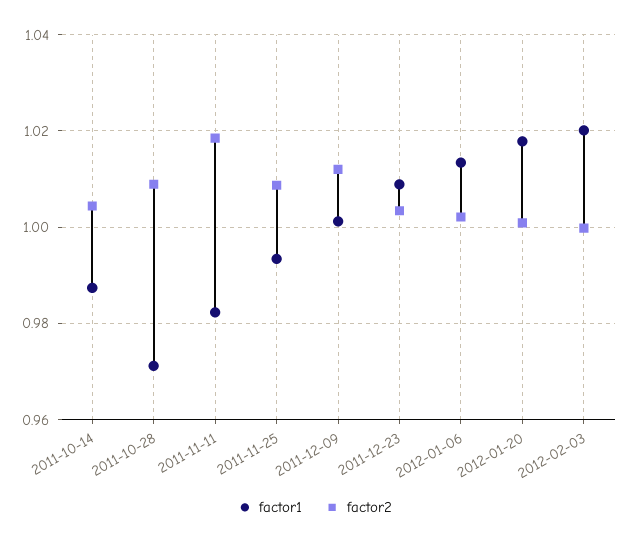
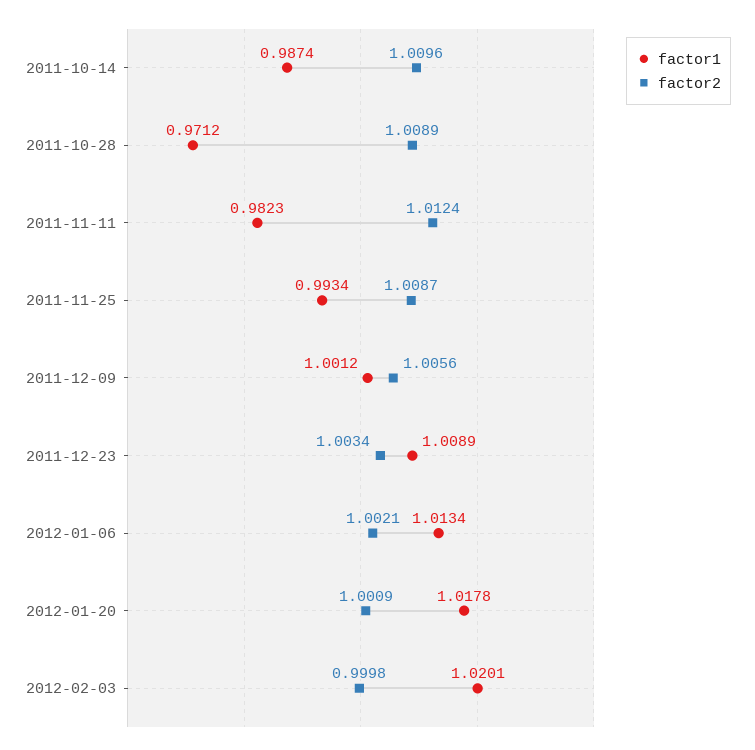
  {
    "factor1": {
      "2011-10-14": 0.9874,
      "2011-10-28": 0.9712,
      "2011-11-11": 0.9823,
      "2011-11-25": 0.9934,
      "2011-12-09": 1.0012,
      "2011-12-23": 1.0089,
      "2012-01-06": 1.0134,
      "2012-01-20": 1.0178,
      "2012-02-03": 1.0201
    },
    "factor2": {
-     "2011-10-14": 1.004,
+     "2011-10-14": 1.0096,
      "2011-10-28": 1.0089,
-     "2011-11-11": 1.018,
+     "2011-11-11": 1.0124,
      "2011-11-25": 1.0087,
-     "2011-12-09": 1.012,
+     "2011-12-09": 1.0056,
      "2011-12-23": 1.0034,
      "2012-01-06": 1.0021,
      "2012-01-20": 1.0009,
      "2012-02-03": 0.9998
    }
  }

